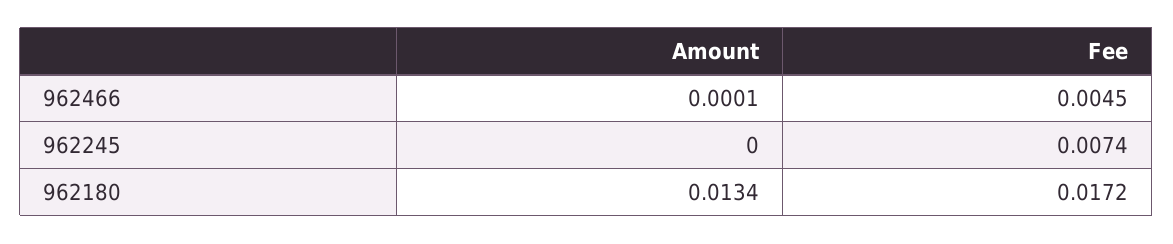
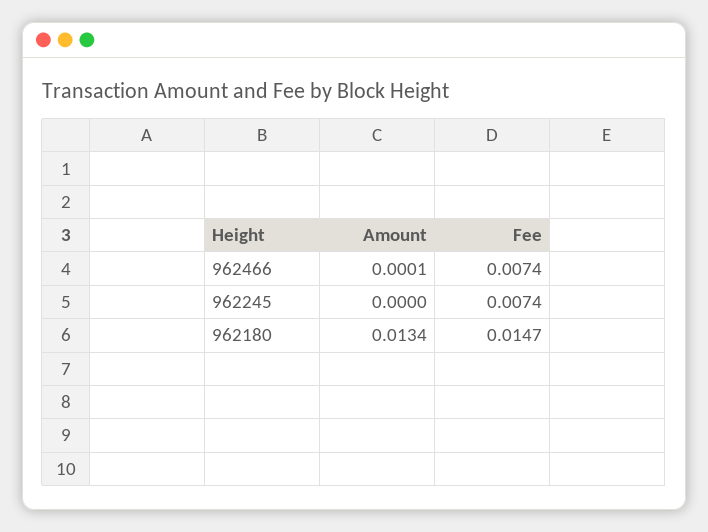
  {
    "Amount": {
      "962466": 0.0001,
      "962245": 0,
      "962180": 0.0134
    },
    "Fee": {
-     "962466": 0.0045,
+     "962466": 0.0074,
      "962245": 0.0074,
-     "962180": 0.0172
+     "962180": 0.0147
    }
  }

